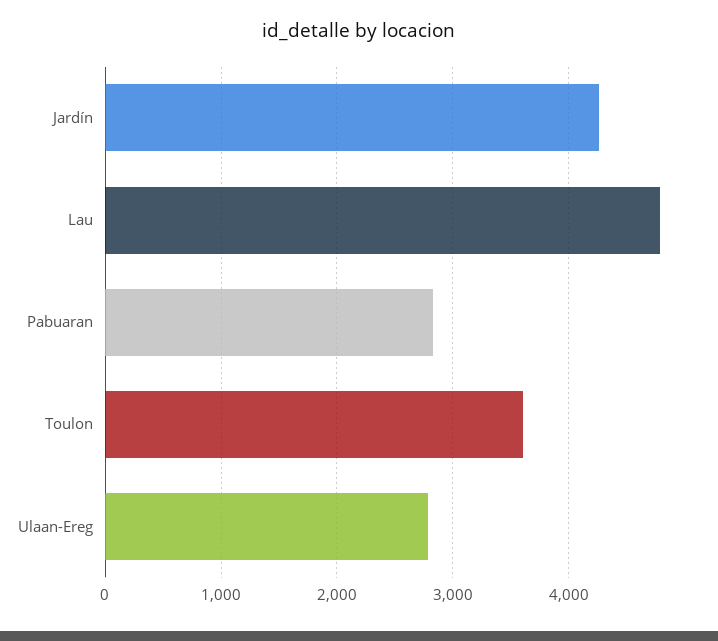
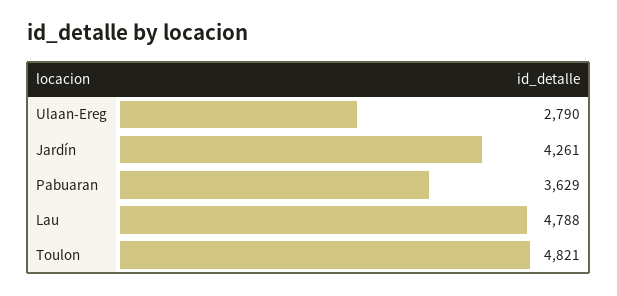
  {
    "Jardín": 4261,
    "Lau": 4788,
-   "Pabuaran": 2800,
+   "Pabuaran": 3629,
-   "Toulon": 3600,
+   "Toulon": 4821,
    "Ulaan-Ereg": 2790
  }

